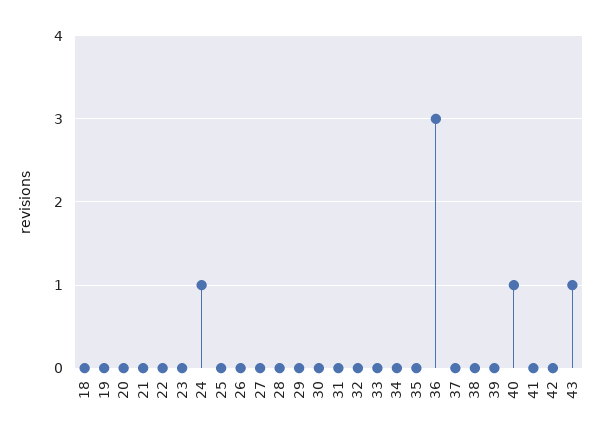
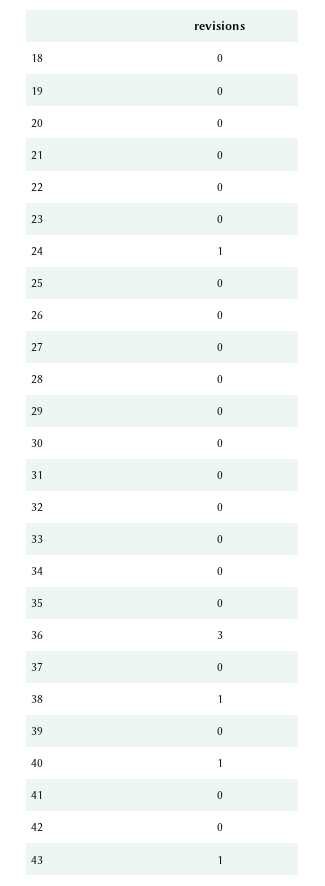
  {
    "18": 0,
    "19": 0,
    "20": 0,
    "21": 0,
    "22": 0,
    "23": 0,
    "24": 1,
    "25": 0,
    "26": 0,
    "27": 0,
    "28": 0,
    "29": 0,
    "30": 0,
    "31": 0,
    "32": 0,
    "33": 0,
    "34": 0,
    "35": 0,
    "36": 3,
    "37": 0,
-   "38": 0,
+   "38": 1,
    "39": 0,
    "40": 1,
    "41": 0,
    "42": 0,
    "43": 1
  }

